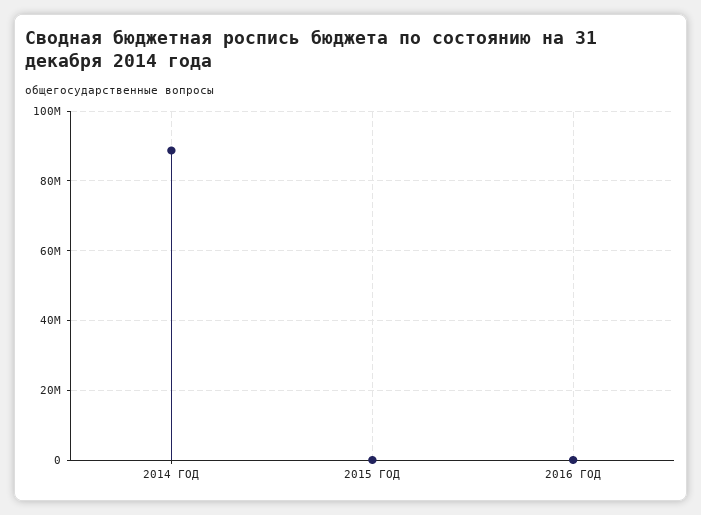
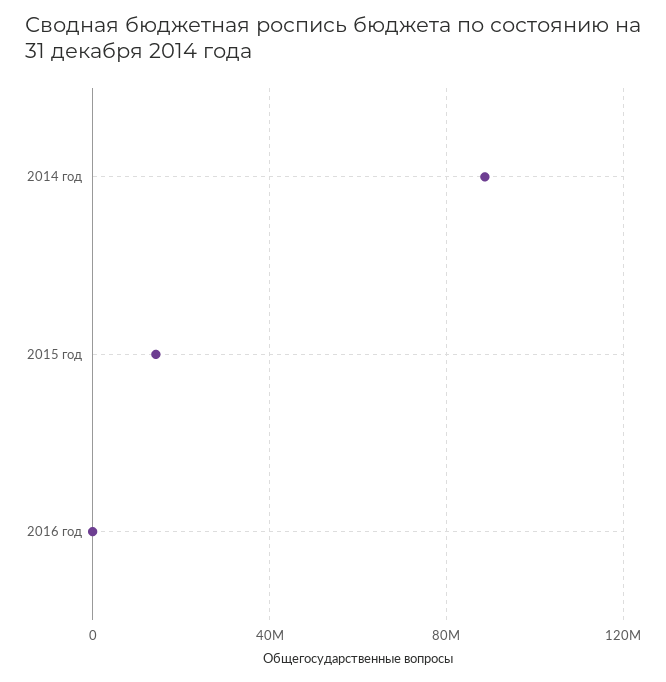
  {
    "2014 ГОД": 88000000,
-   "2015 ГОД": 0,
+   "2015 ГОД": 15000000,
    "2016 ГОД": 0
  }

